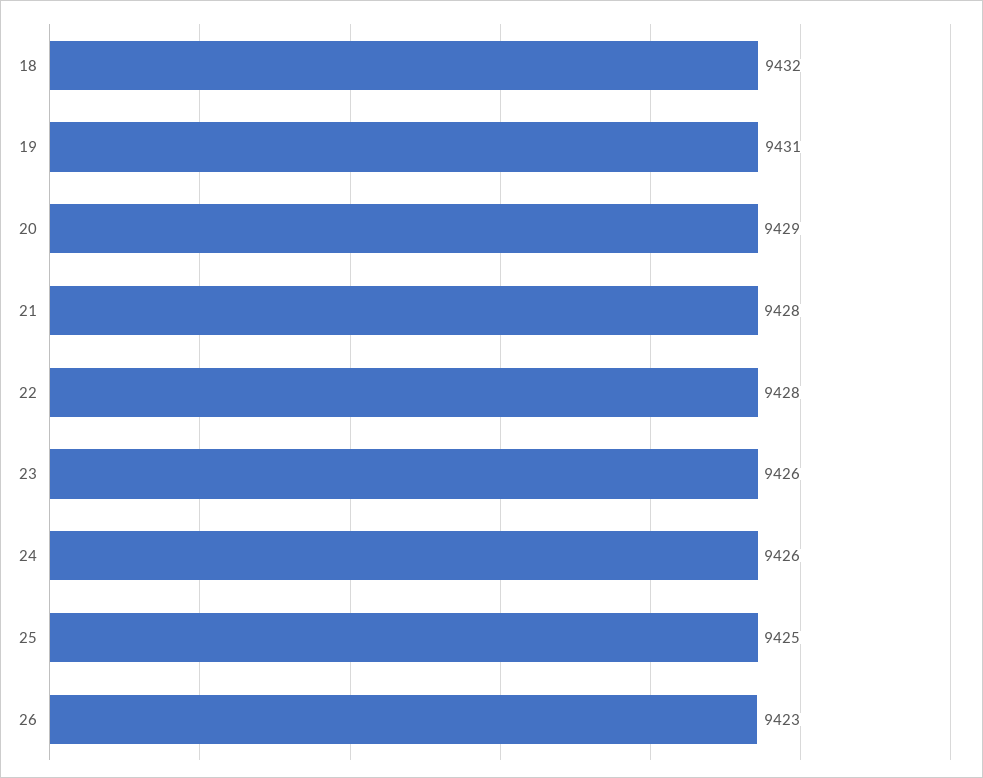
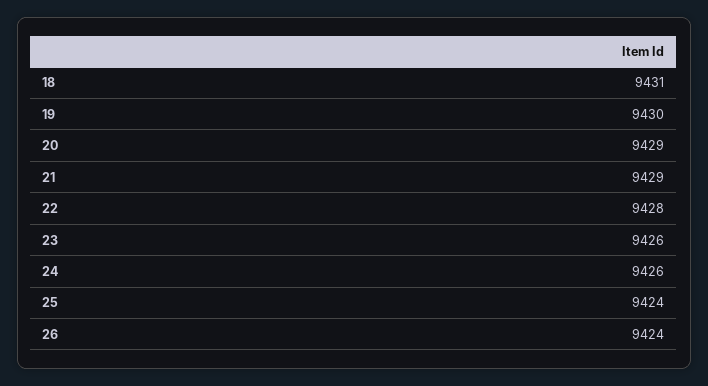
  {
-   "18": 9432,
+   "18": 9431,
-   "19": 9431,
+   "19": 9430,
    "20": 9429,
-   "21": 9428,
+   "21": 9429,
    "22": 9428,
    "23": 9426,
    "24": 9426,
-   "25": 9425,
+   "25": 9424,
-   "26": 9423
+   "26": 9424
  }

